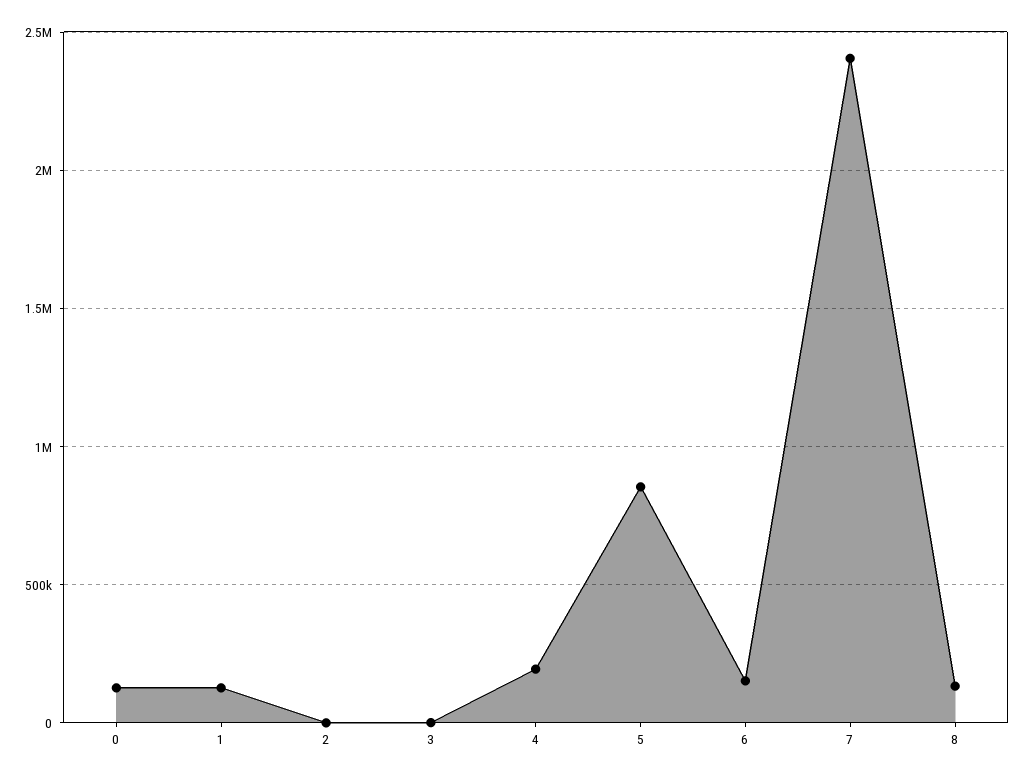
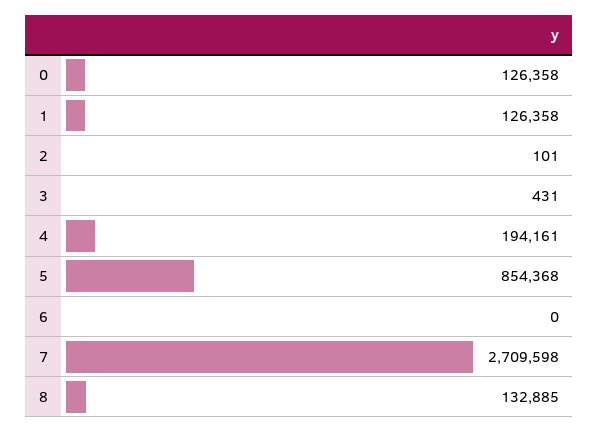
  {
    "0": 126358,
    "1": 126358,
    "2": 101,
    "3": 431,
    "4": 194161,
    "5": 854368,
-   "6": 150000,
+   "6": 0,
-   "7": 2400000,
+   "7": 2709598,
    "8": 132885
  }

